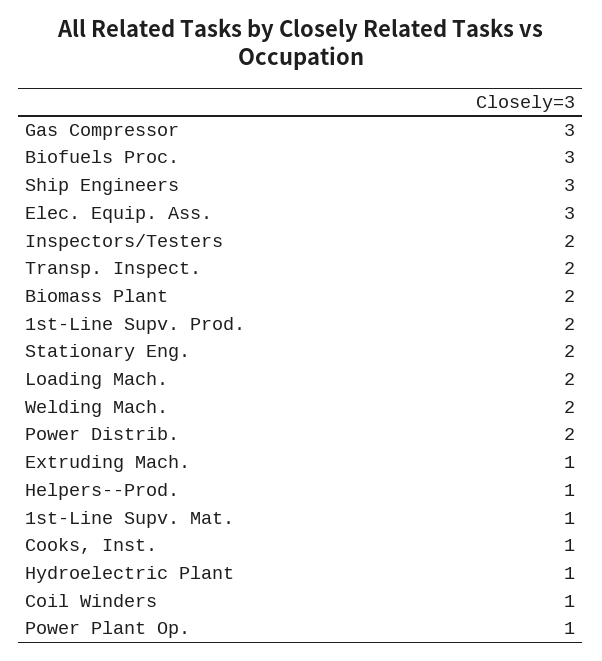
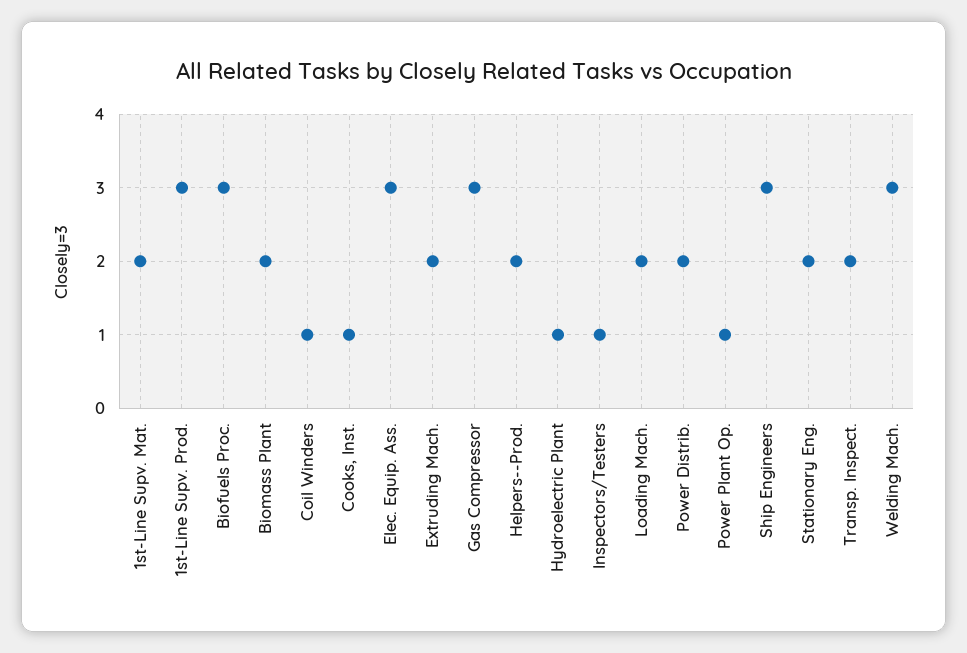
  {
    "Gas Compressor": 3,
    "Biofuels Proc.": 3,
    "Ship Engineers": 3,
    "Elec. Equip. Ass.": 3,
-   "Inspectors/Testers": 2,
+   "Inspectors/Testers": 1,
    "Transp. Inspect.": 2,
    "Biomass Plant": 2,
-   "1st-Line Supv. Prod.": 2,
+   "1st-Line Supv. Prod.": 3,
    "Stationary Eng.": 2,
    "Loading Mach.": 2,
-   "Welding Mach.": 2,
+   "Welding Mach.": 3,
    "Power Distrib.": 2,
-   "Extruding Mach.": 1,
+   "Extruding Mach.": 2,
-   "Helpers--Prod.": 1,
+   "Helpers--Prod.": 2,
-   "1st-Line Supv. Mat.": 1,
+   "1st-Line Supv. Mat.": 2,
    "Cooks, Inst.": 1,
    "Hydroelectric Plant": 1,
    "Coil Winders": 1,
    "Power Plant Op.": 1
  }

